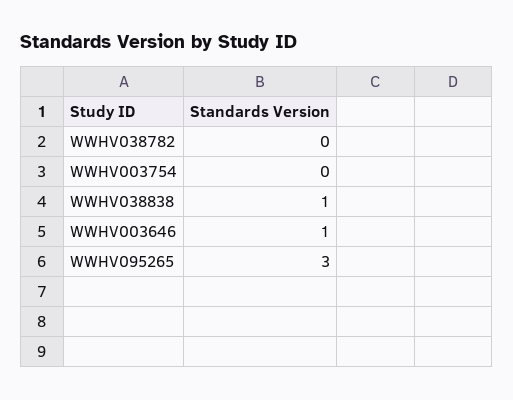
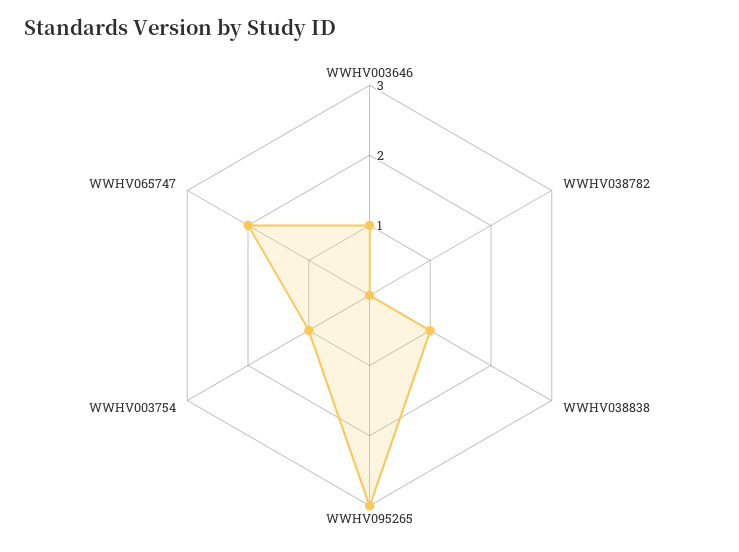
  {
    "WWHV038782": 0,
-   "WWHV003754": 0,
+   "WWHV003754": 1,
    "WWHV038838": 1,
    "WWHV003646": 1,
-   "WWHV095265": 3
+   "WWHV095265": 3,
+   "WWHV065747": 2
  }

